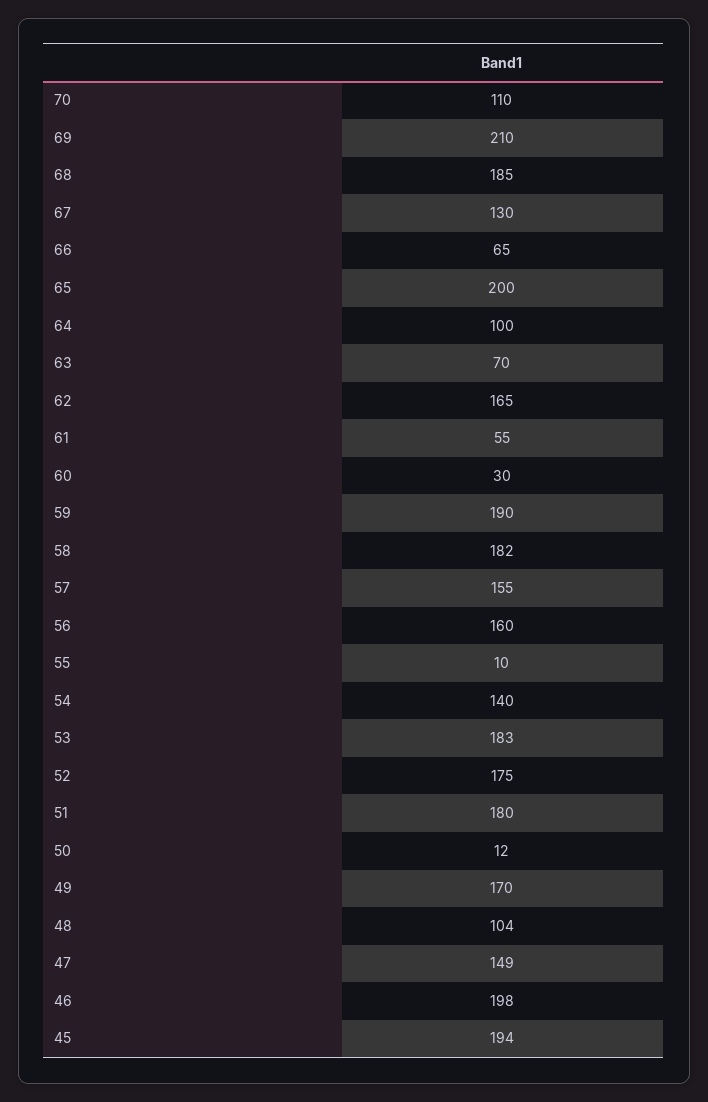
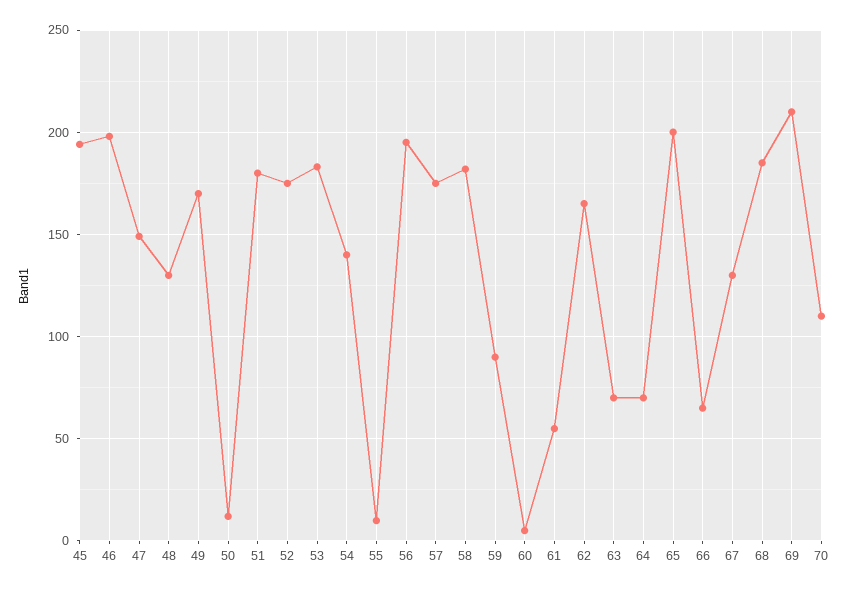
  {
    "70": 110,
    "69": 210,
    "68": 185,
    "67": 130,
    "66": 65,
    "65": 200,
-   "64": 100,
+   "64": 70,
    "63": 70,
    "62": 165,
    "61": 55,
-   "60": 30,
+   "60": 5,
-   "59": 190,
+   "59": 90,
    "58": 182,
-   "57": 155,
+   "57": 175,
-   "56": 160,
+   "56": 195,
    "55": 10,
    "54": 140,
    "53": 183,
    "52": 175,
    "51": 180,
    "50": 12,
    "49": 170,
-   "48": 104,
+   "48": 130,
    "47": 149,
    "46": 198,
    "45": 194
  }

